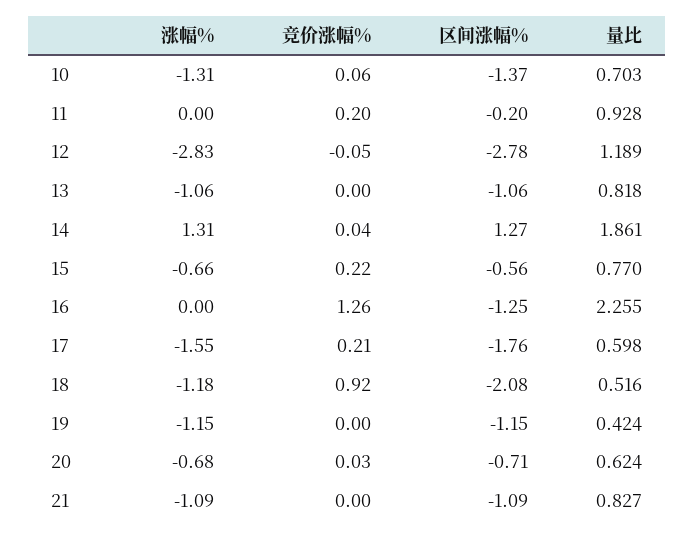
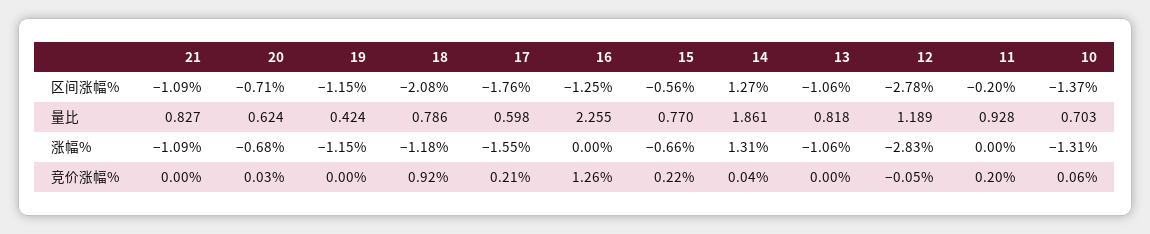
  {
    "涨幅%": {
      "10": -1.31,
      "11": 0,
      "12": -2.83,
      "13": -1.06,
      "14": 1.31,
      "15": -0.66,
      "16": 0,
      "17": -1.55,
      "18": -1.18,
      "19": -1.15,
      "20": -0.68,
      "21": -1.09
    },
    "竞价涨幅%": {
      "10": 0.06,
      "11": 0.2,
      "12": -0.05,
      "13": 0,
      "14": 0.04,
      "15": 0.22,
      "16": 1.26,
      "17": 0.21,
      "18": 0.92,
      "19": 0,
      "20": 0.03,
      "21": 0
    },
    "区间涨幅%": {
      "10": -1.37,
      "11": -0.2,
      "12": -2.78,
      "13": -1.06,
      "14": 1.27,
      "15": -0.56,
      "16": -1.25,
      "17": -1.76,
      "18": -2.08,
      "19": -1.15,
      "20": -0.71,
      "21": -1.09
    },
    "量比": {
      "10": 0.703,
      "11": 0.928,
      "12": 1.189,
      "13": 0.818,
      "14": 1.861,
      "15": 0.77,
      "16": 2.255,
      "17": 0.598,
-     "18": 0.516,
+     "18": 0.786,
      "19": 0.424,
      "20": 0.624,
      "21": 0.827
    }
  }

